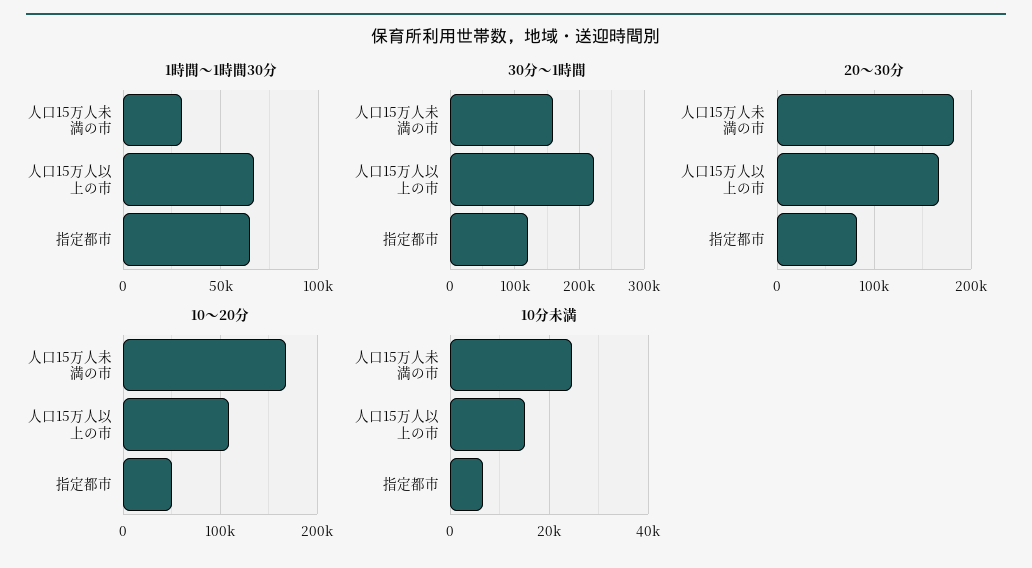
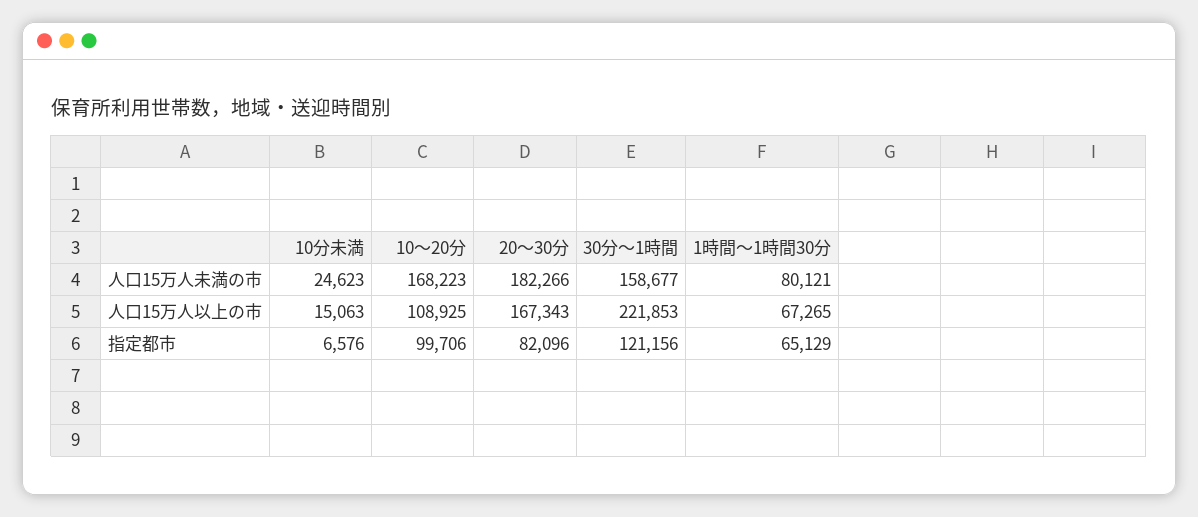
  {
    "1時間～1時間30分": {
-     "人口15万人未満の市": 30000,
+     "人口15万人未満の市": 80121,
      "人口15万人以上の市": 67265,
      "指定都市": 65129
    },
    "30分～1時間": {
      "人口15万人未満の市": 158677,
      "人口15万人以上の市": 221853,
      "指定都市": 121156
    },
    "20～30分": {
      "人口15万人未満の市": 182266,
      "人口15万人以上の市": 167343,
      "指定都市": 82096
    },
    "10～20分": {
      "人口15万人未満の市": 168223,
      "人口15万人以上の市": 108925,
-     "指定都市": 50000
+     "指定都市": 99706
    },
    "10分未満": {
      "人口15万人未満の市": 24623,
      "人口15万人以上の市": 15063,
      "指定都市": 6576
    }
  }

